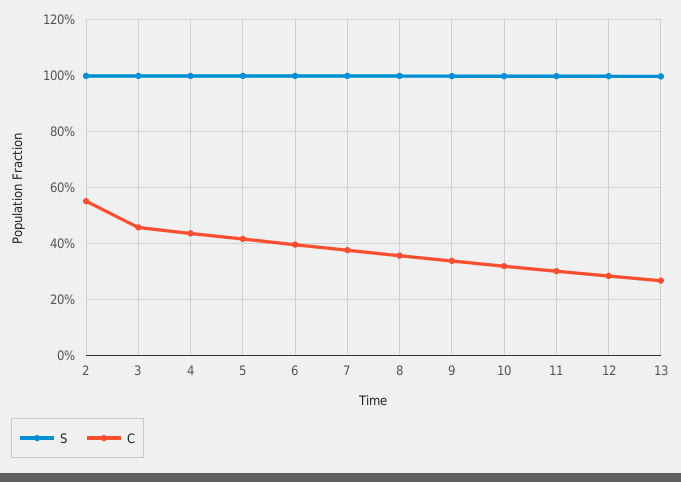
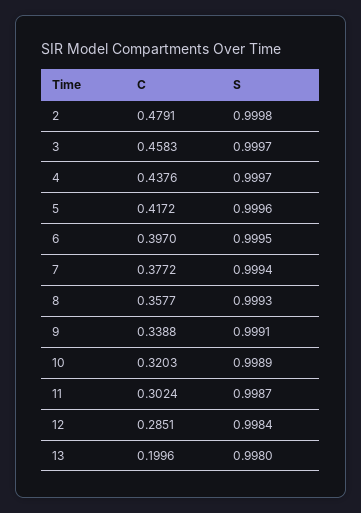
  {
    "S": {
      "2": 0.9998,
      "3": 0.9997,
      "4": 0.9997,
      "5": 0.9996,
      "6": 0.9995,
      "7": 0.9994,
      "8": 0.9993,
      "9": 0.9991,
      "10": 0.9989,
      "11": 0.9987,
      "12": 0.9984,
      "13": 0.998
    },
    "C": {
-     "2": 0.55,
+     "2": 0.4791,
      "3": 0.4583,
      "4": 0.4376,
      "5": 0.4172,
      "6": 0.397,
      "7": 0.3772,
      "8": 0.3577,
      "9": 0.3388,
      "10": 0.3203,
      "11": 0.3024,
      "12": 0.2851,
-     "13": 0.275
+     "13": 0.1996
    }
  }

